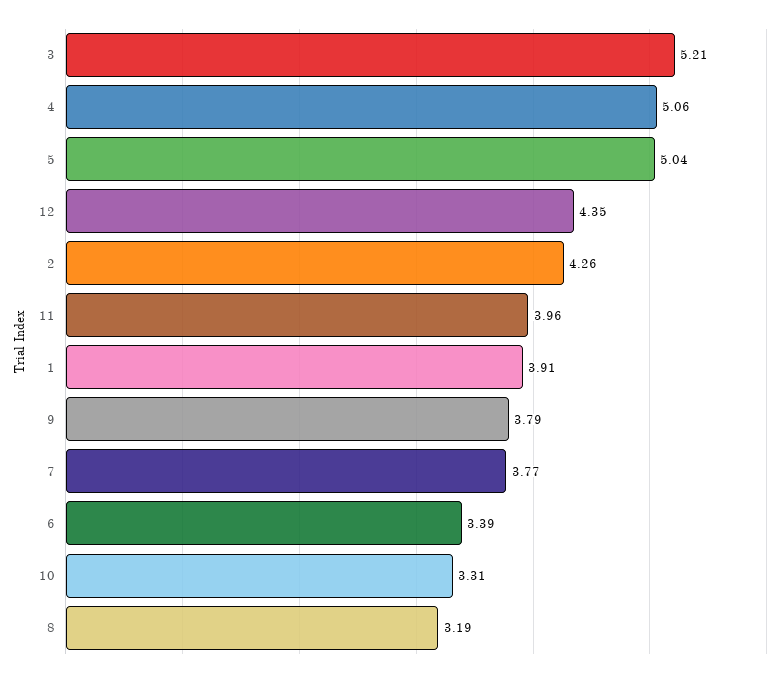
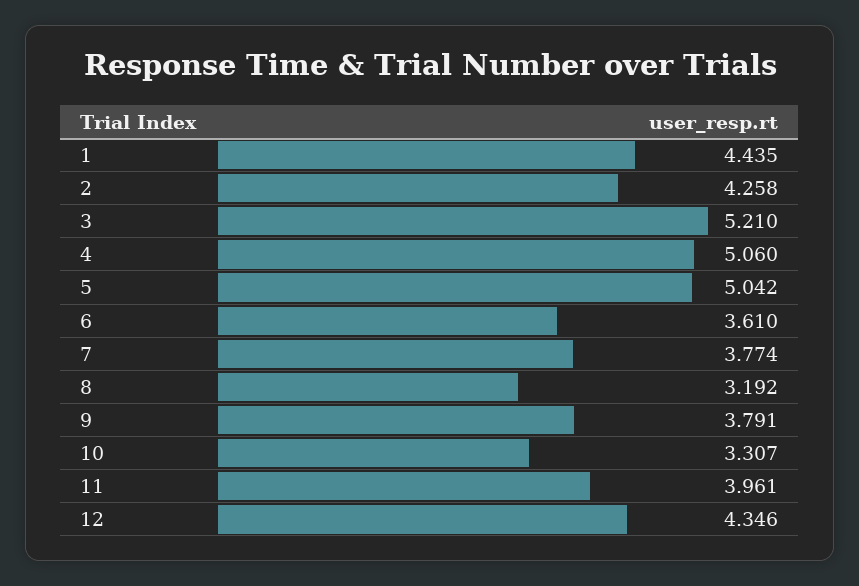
  {
    "3": 5.21,
    "4": 5.06,
    "5": 5.042,
    "12": 4.346,
    "2": 4.258,
    "11": 3.961,
-   "1": 3.91,
+   "1": 4.435,
    "9": 3.791,
    "7": 3.774,
-   "6": 3.39,
+   "6": 3.61,
    "10": 3.307,
    "8": 3.192
  }

